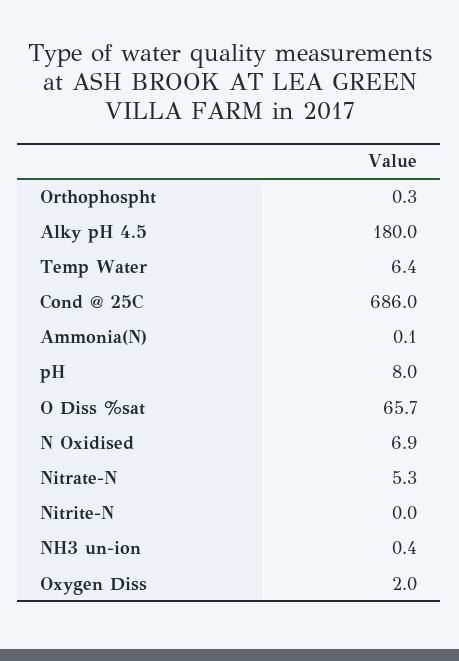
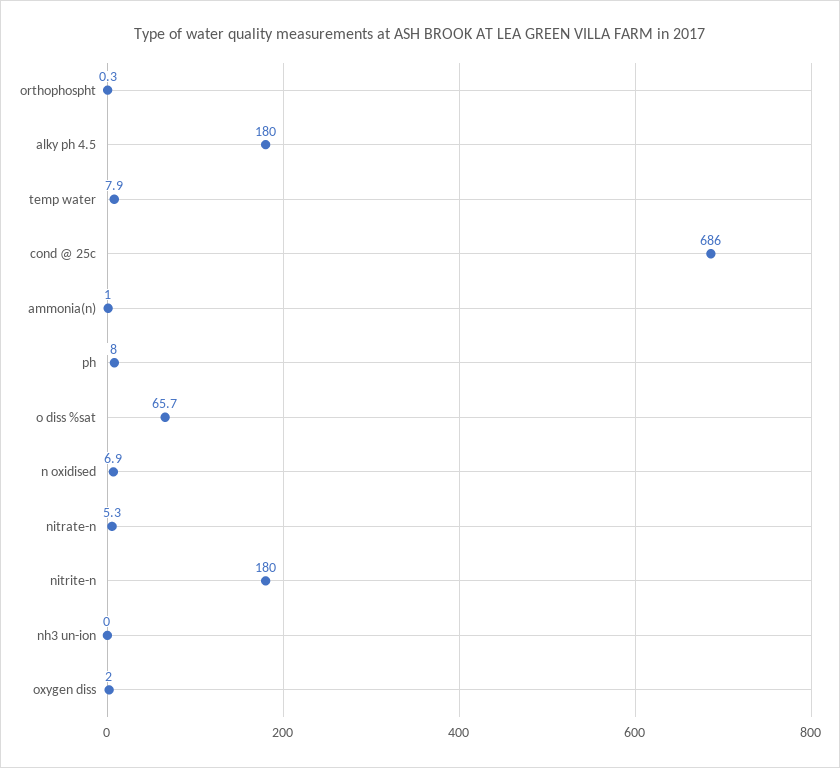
  {
    "Orthophospht": 0.3,
    "Alky pH 4.5": 180,
-   "Temp Water": 6.4,
+   "Temp Water": 7.9,
    "Cond @ 25C": 686,
-   "Ammonia(N)": 0.1,
+   "Ammonia(N)": 1,
    "pH": 8,
    "O Diss %sat": 65.7,
    "N Oxidised": 6.9,
    "Nitrate-N": 5.3,
-   "Nitrite-N": 0,
+   "Nitrite-N": 180,
-   "NH3 un-ion": 0.4,
+   "NH3 un-ion": 0,
    "Oxygen Diss": 2
  }

